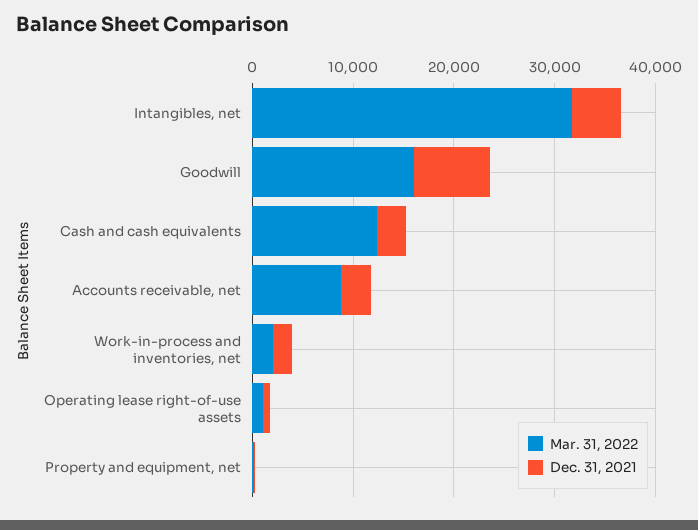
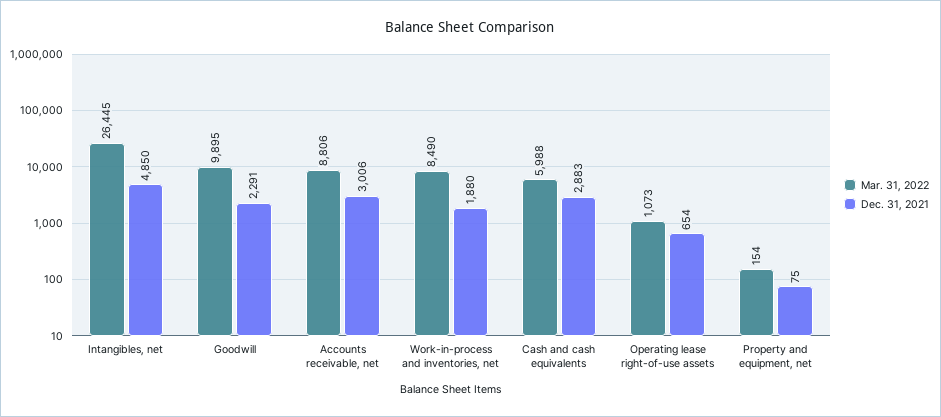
  {
    "Mar. 31, 2022": {
-     "Intangibles, net": 32000,
+     "Intangibles, net": 26445,
-     "Goodwill": 16000,
+     "Goodwill": 9895,
-     "Cash and cash equivalents": 12000,
+     "Cash and cash equivalents": 5988,
      "Accounts receivable, net": 8806,
-     "Work-in-process and inventories, net": 2000,
+     "Work-in-process and inventories, net": 8490,
      "Operating lease right-of-use assets": 1073,
      "Property and equipment, net": 154
    },
    "Dec. 31, 2021": {
      "Intangibles, net": 4850,
-     "Goodwill": 8000,
+     "Goodwill": 2291,
      "Cash and cash equivalents": 2883,
      "Accounts receivable, net": 3006,
      "Work-in-process and inventories, net": 1880,
      "Operating lease right-of-use assets": 654,
      "Property and equipment, net": 75
    }
  }

